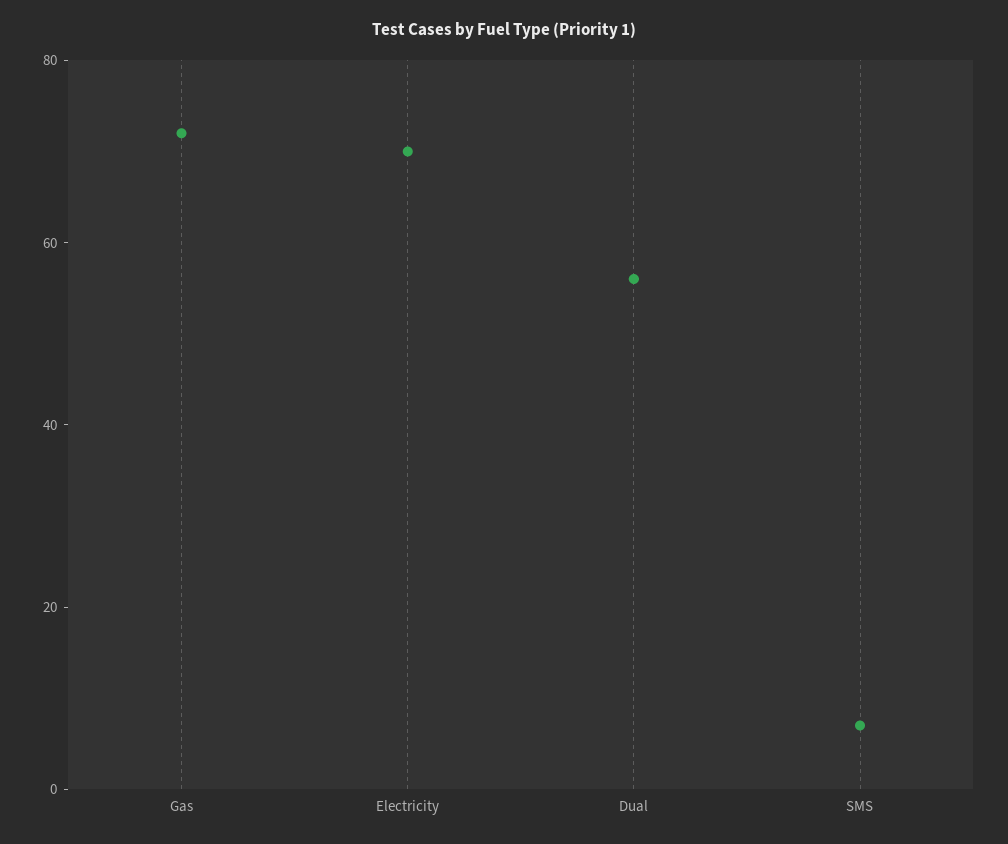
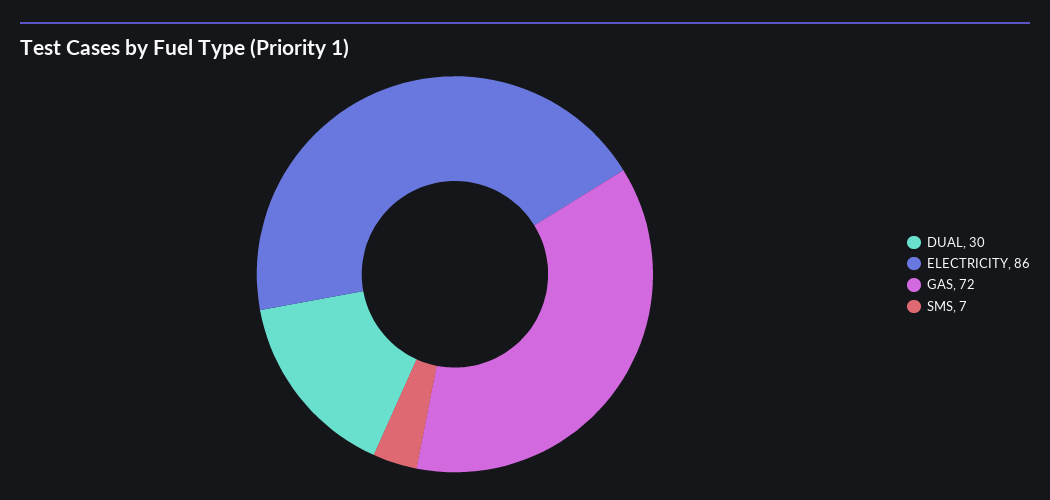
  {
    "Gas": 72,
-   "Electricity": 70,
+   "Electricity": 86,
-   "Dual": 55,
+   "Dual": 30,
    "SMS": 7
  }

